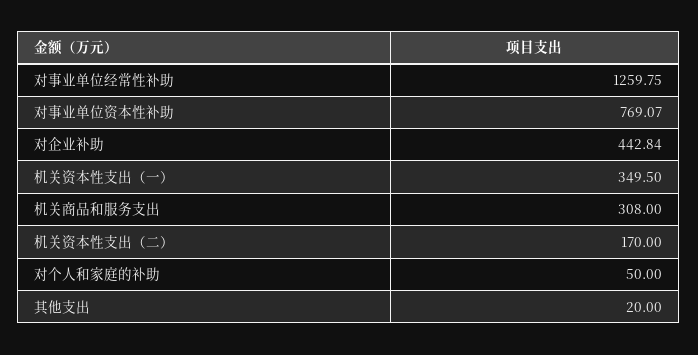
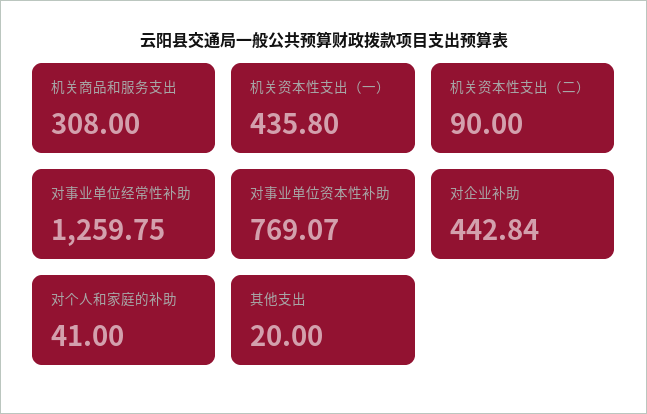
  {
    "对事业单位经常性补助": 1259.75,
    "对事业单位资本性补助": 769.07,
    "对企业补助": 442.84,
-   "机关资本性支出（一）": 349.5,
+   "机关资本性支出（一）": 435.8,
    "机关商品和服务支出": 308,
-   "机关资本性支出（二）": 170,
+   "机关资本性支出（二）": 90,
-   "对个人和家庭的补助": 50,
+   "对个人和家庭的补助": 41,
    "其他支出": 20
  }

